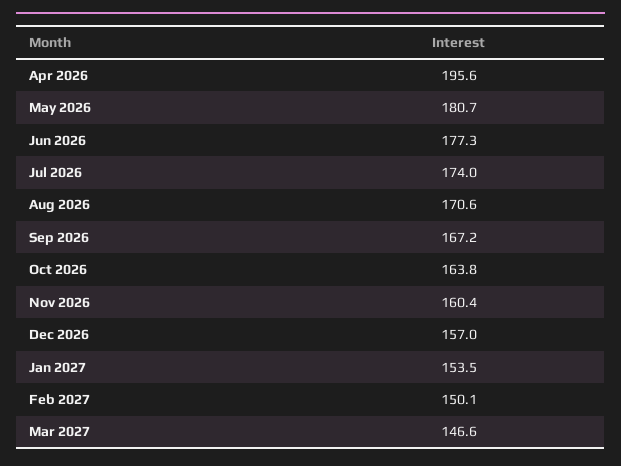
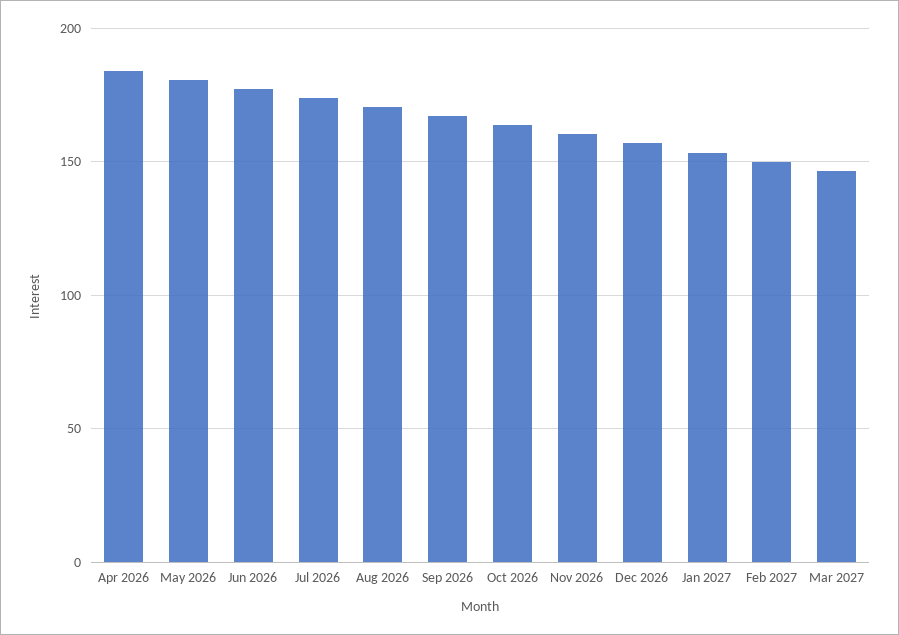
  {
-   "Apr 2026": 195.6,
+   "Apr 2026": 185,
    "May 2026": 180.7,
    "Jun 2026": 177.3,
    "Jul 2026": 174,
    "Aug 2026": 170.6,
    "Sep 2026": 167.2,
    "Oct 2026": 163.8,
    "Nov 2026": 160.4,
    "Dec 2026": 157,
    "Jan 2027": 153.5,
    "Feb 2027": 150.1,
    "Mar 2027": 146.6
  }

